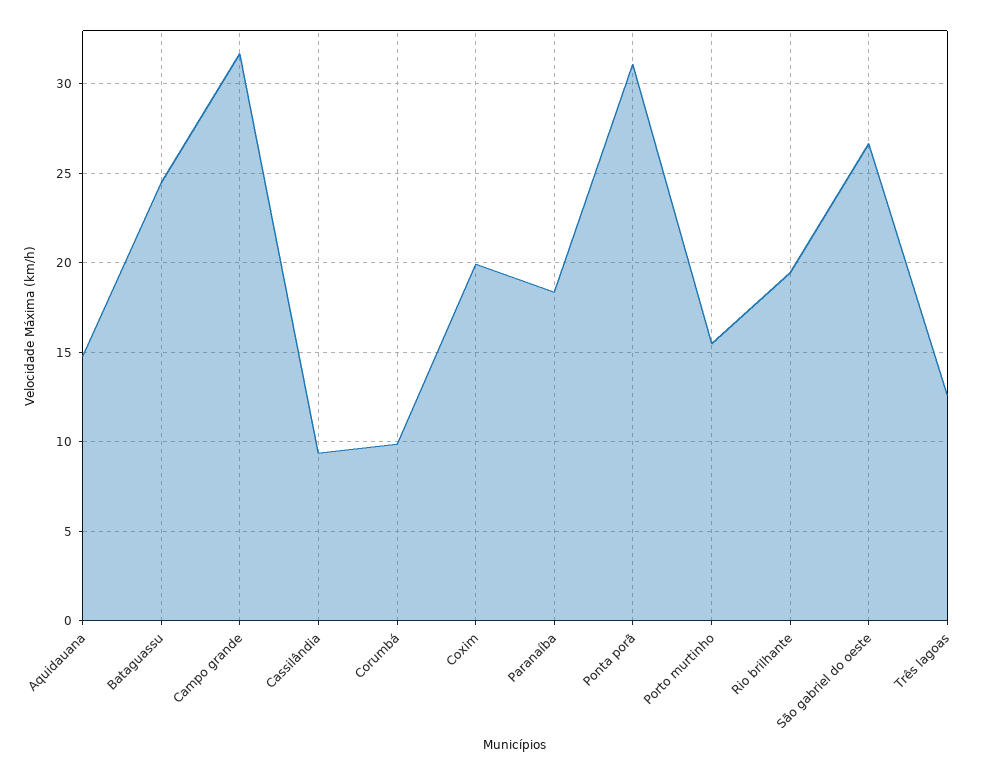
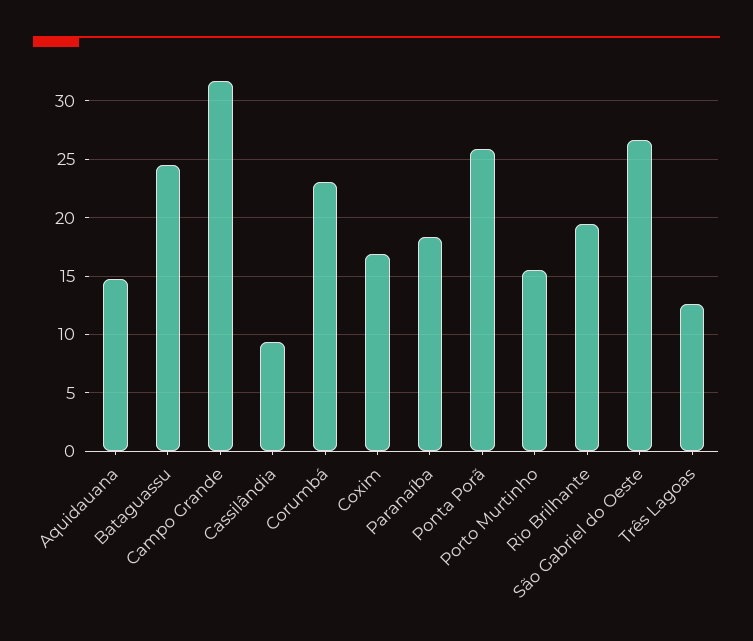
  {
    "Aquidauana": 15,
    "Bataguassu": 24.5,
    "Campo grande": 31.5,
    "Cassilândia": 9.5,
-   "Corumbá": 10,
+   "Corumbá": 23,
-   "Coxim": 20,
+   "Coxim": 17,
    "Paranaíba": 18.5,
-   "Ponta porã": 31,
+   "Ponta porã": 26,
    "Porto murtinho": 15.5,
    "Rio brilhante": 19.5,
    "São gabriel do oeste": 26.5,
    "Três lagoas": 12.5
  }

